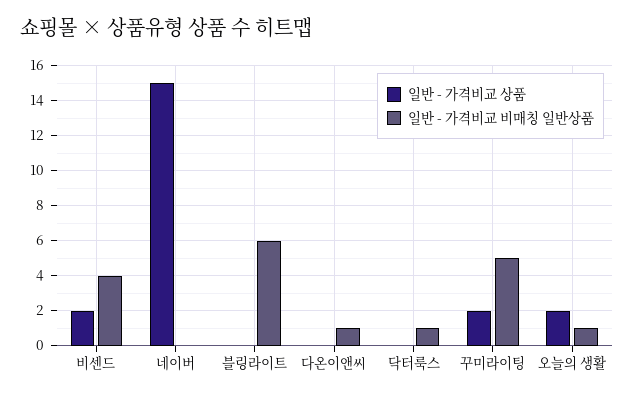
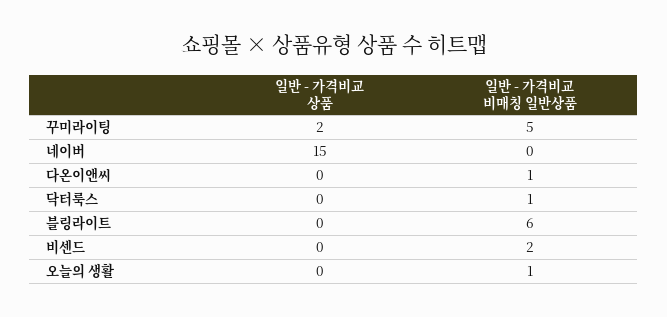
  {
    "일반 - 가격비교 상품": {
-     "비센드": 2,
+     "비센드": 0,
      "네이버": 15,
      "블링라이트": 0,
      "다온이앤씨": 0,
      "닥터룩스": 0,
      "꾸미라이팅": 2,
-     "오늘의 생활": 2
+     "오늘의 생활": 0
    },
    "일반 - 가격비교 비매칭 일반상품": {
-     "비센드": 4,
+     "비센드": 2,
      "네이버": 0,
      "블링라이트": 6,
      "다온이앤씨": 1,
      "닥터룩스": 1,
      "꾸미라이팅": 5,
      "오늘의 생활": 1
    }
  }

